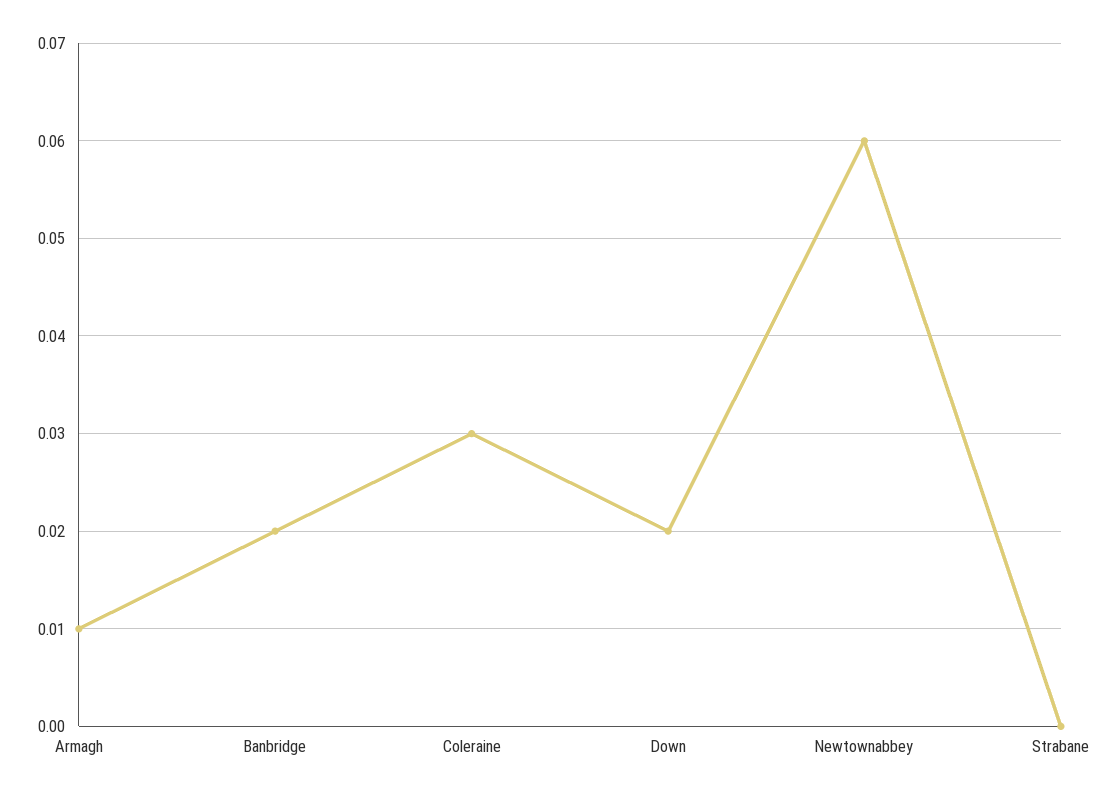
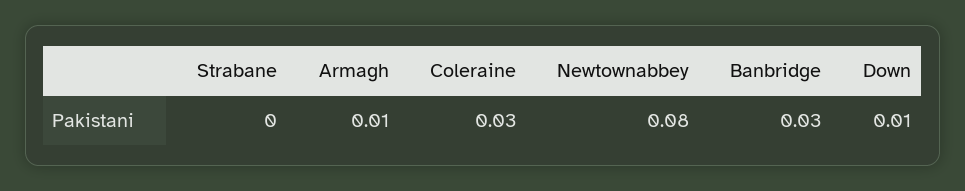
  {
    "Armagh": 0.01,
-   "Banbridge": 0.02,
+   "Banbridge": 0.03,
    "Coleraine": 0.03,
-   "Down": 0.02,
+   "Down": 0.01,
-   "Newtownabbey": 0.06,
+   "Newtownabbey": 0.08,
    "Strabane": 0
  }

